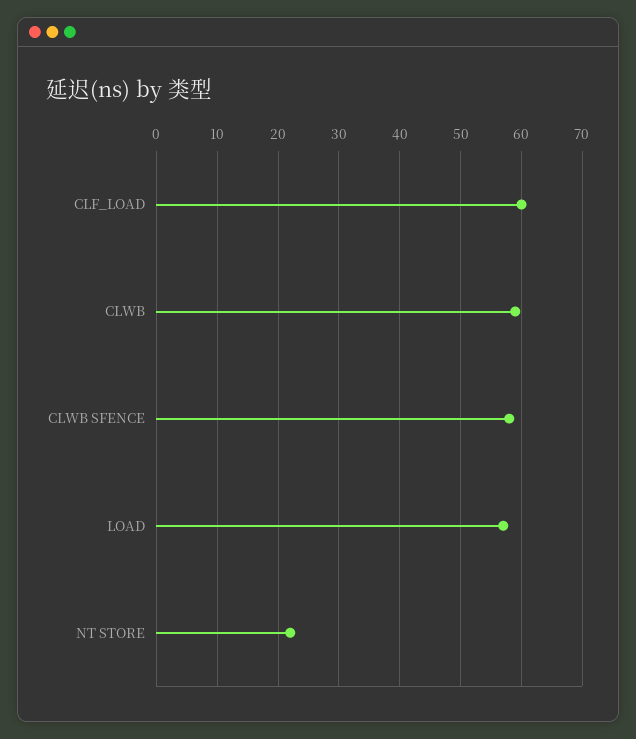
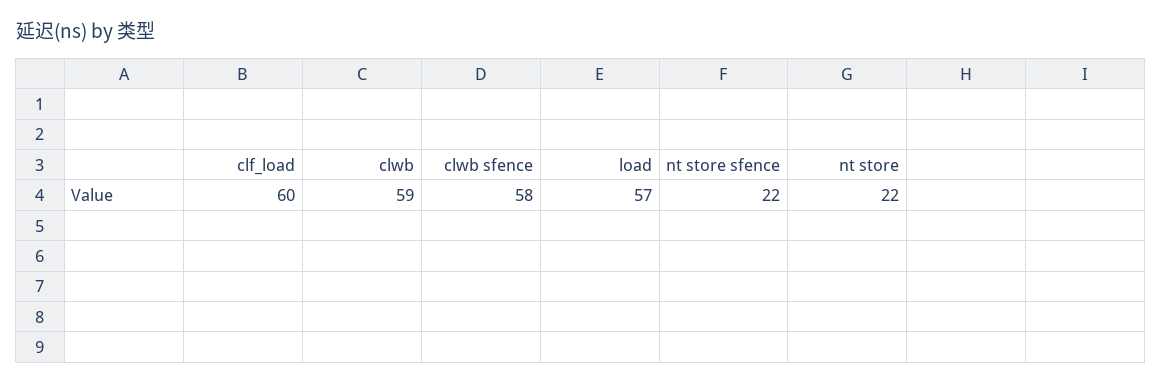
  {
    "CLF_LOAD": 60,
    "CLWB": 59,
    "CLWB SFENCE": 58,
    "LOAD": 57,
-   "NT STORE": 22
+   "NT STORE": 22,
+   "nt store sfence": 22
  }

